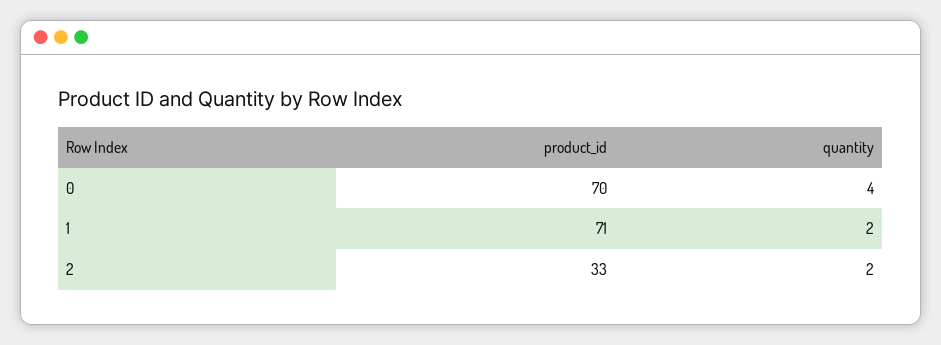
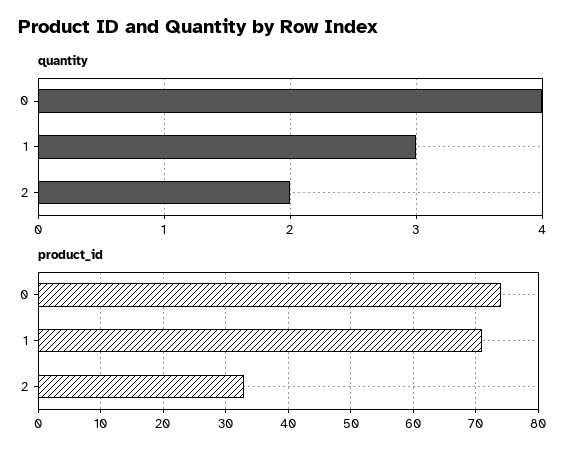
  {
    "product_id": {
-     "0": 70,
+     "0": 74,
      "1": 71,
      "2": 33
    },
    "quantity": {
      "0": 4,
-     "1": 2,
+     "1": 3,
      "2": 2
    }
  }

